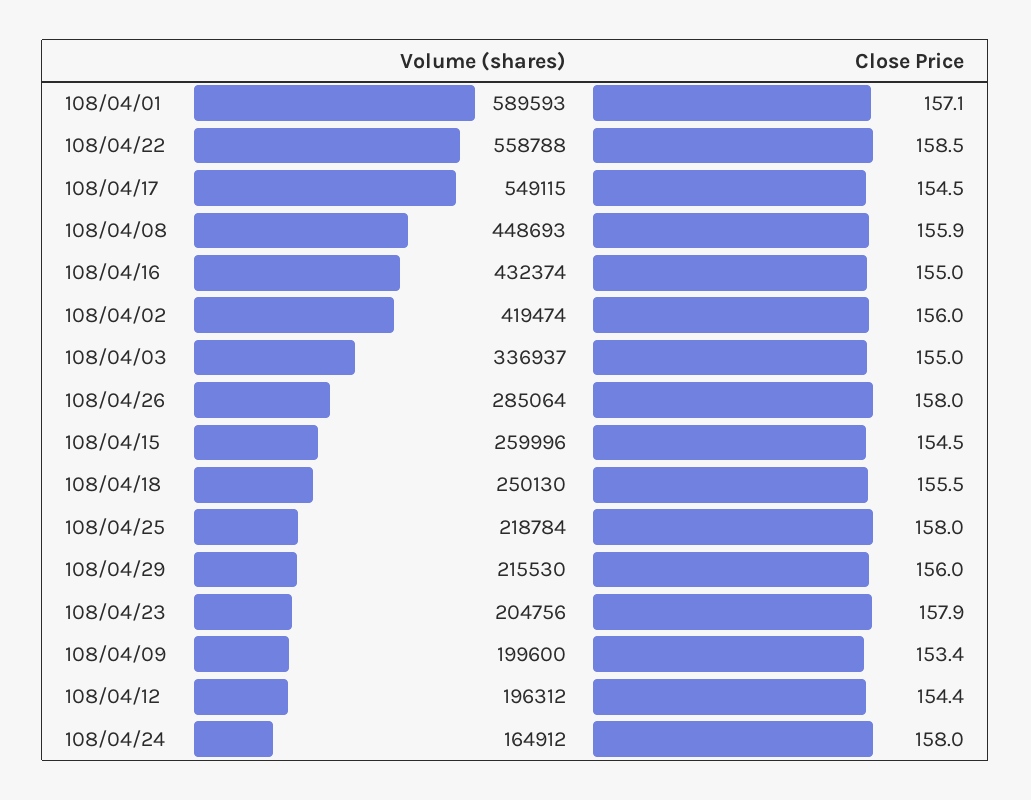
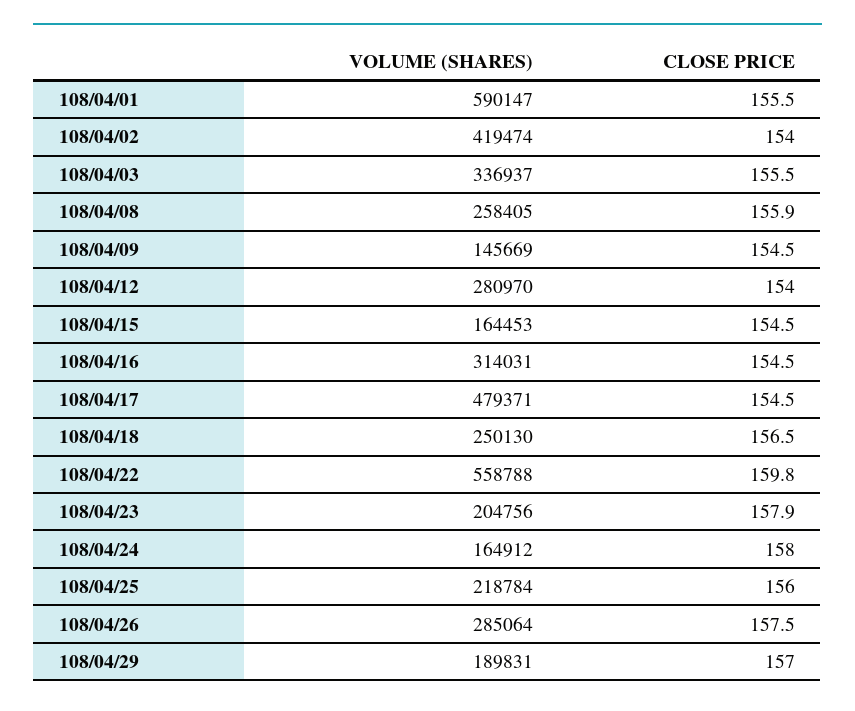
  {
    "Volume (shares)": {
-     "108/04/01": 589593,
+     "108/04/01": 590147,
      "108/04/22": 558788,
-     "108/04/17": 549115,
+     "108/04/17": 479371,
-     "108/04/08": 448693,
+     "108/04/08": 258405,
-     "108/04/16": 432374,
+     "108/04/16": 314031,
      "108/04/02": 419474,
      "108/04/03": 336937,
      "108/04/26": 285064,
-     "108/04/15": 259996,
+     "108/04/15": 164453,
      "108/04/18": 250130,
      "108/04/25": 218784,
-     "108/04/29": 215530,
+     "108/04/29": 189831,
      "108/04/23": 204756,
-     "108/04/09": 199600,
+     "108/04/09": 145669,
-     "108/04/12": 196312,
+     "108/04/12": 280970,
      "108/04/24": 164912
    },
    "Close Price": {
-     "108/04/01": 157.1,
+     "108/04/01": 155.5,
-     "108/04/22": 158.5,
+     "108/04/22": 159.8,
      "108/04/17": 154.5,
      "108/04/08": 155.9,
-     "108/04/16": 155,
+     "108/04/16": 154.5,
-     "108/04/02": 156,
+     "108/04/02": 154,
-     "108/04/03": 155,
+     "108/04/03": 155.5,
-     "108/04/26": 158,
+     "108/04/26": 157.5,
      "108/04/15": 154.5,
-     "108/04/18": 155.5,
+     "108/04/18": 156.5,
-     "108/04/25": 158,
+     "108/04/25": 156,
-     "108/04/29": 156,
+     "108/04/29": 157,
      "108/04/23": 157.9,
-     "108/04/09": 153.4,
+     "108/04/09": 154.5,
-     "108/04/12": 154.4,
+     "108/04/12": 154,
      "108/04/24": 158
    }
  }

